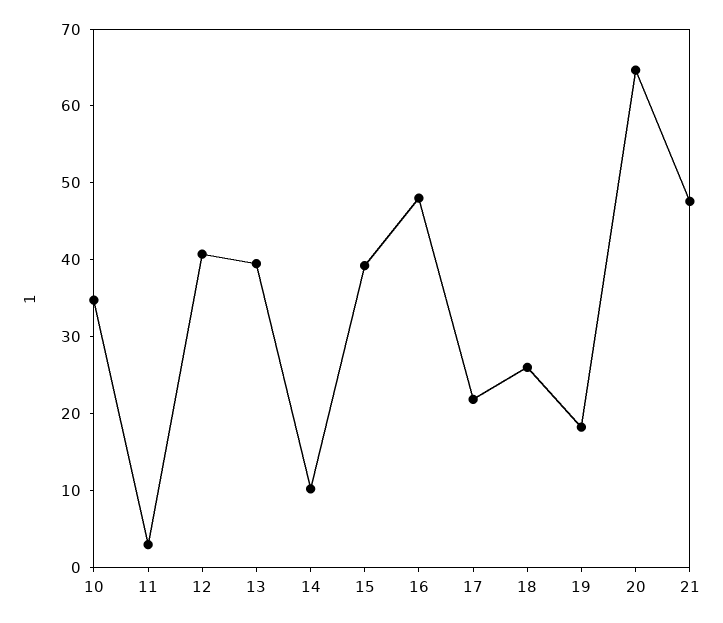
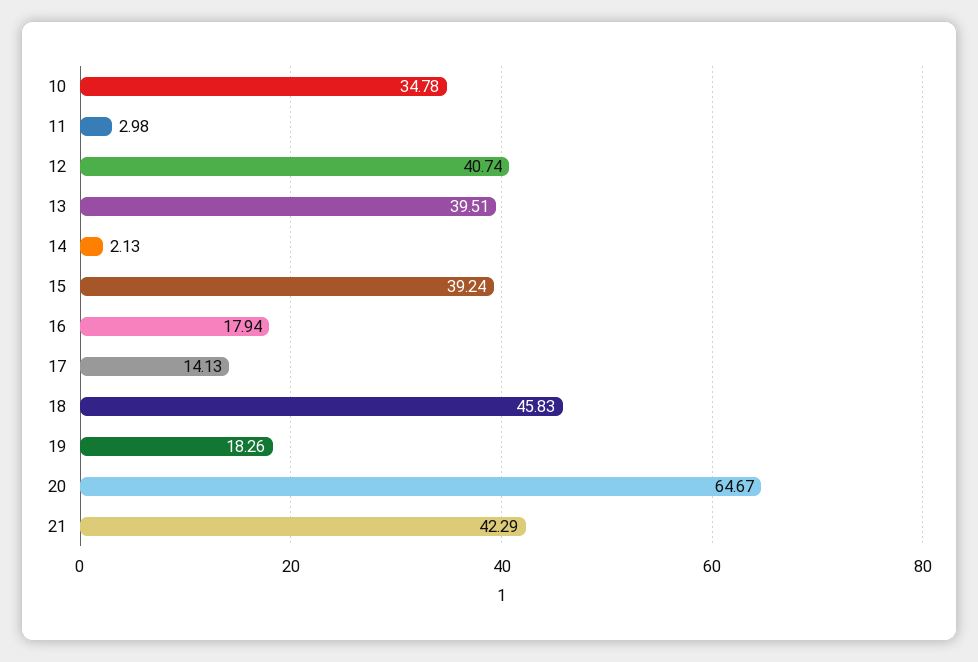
  {
    "10": 34.78,
    "11": 2.98,
    "12": 40.74,
    "13": 39.51,
-   "14": 10,
+   "14": 2.13,
    "15": 39.24,
-   "16": 48,
+   "16": 17.94,
-   "17": 22,
+   "17": 14.13,
-   "18": 26,
+   "18": 45.83,
    "19": 18.26,
    "20": 64.67,
-   "21": 48
+   "21": 42.29
  }

